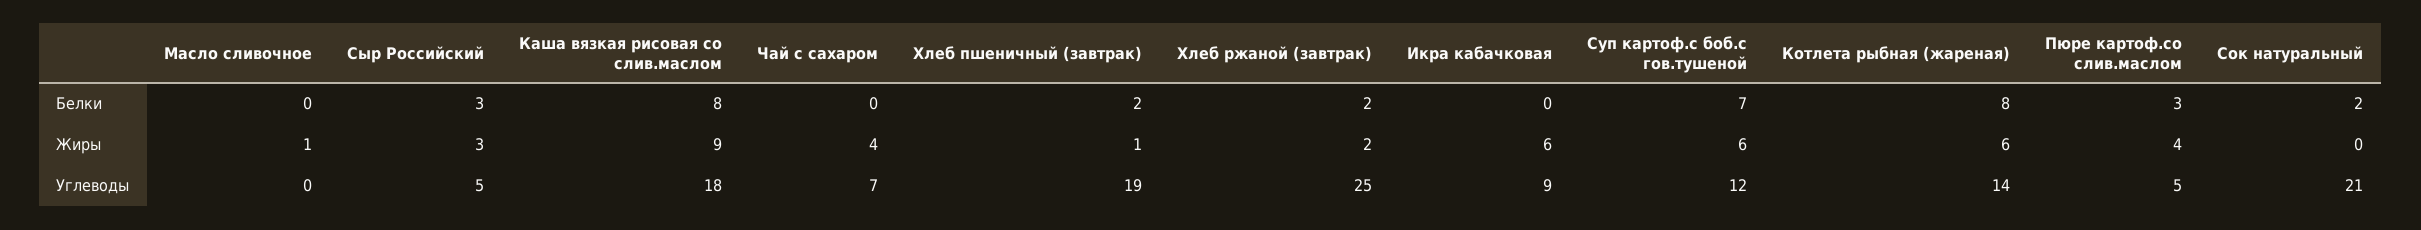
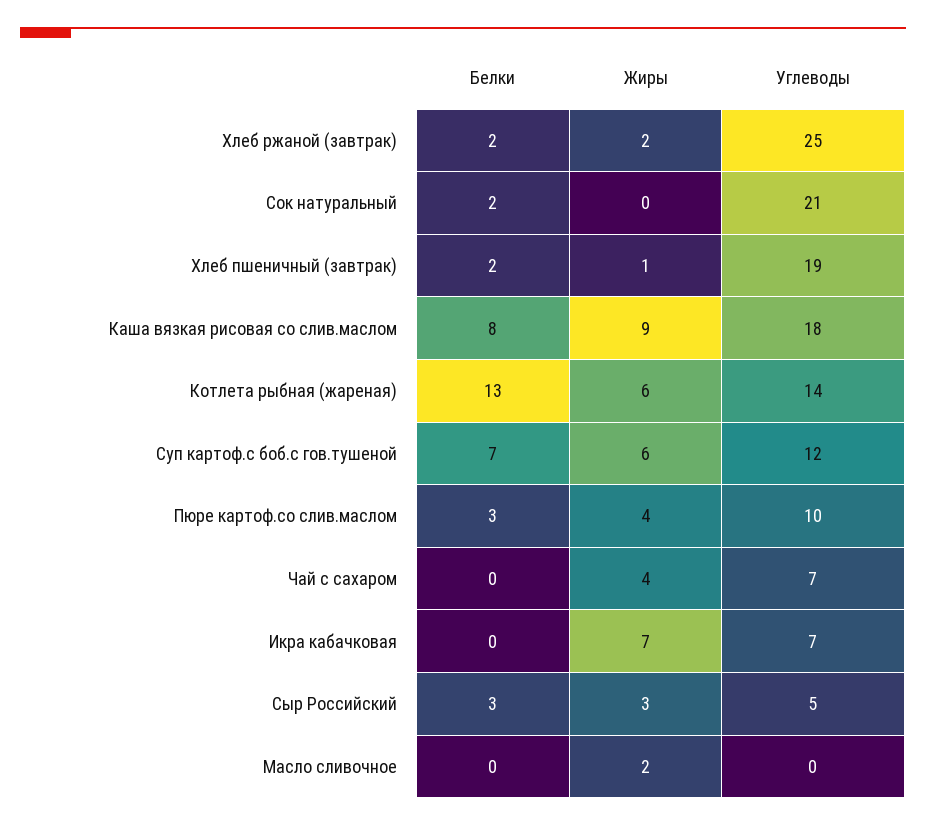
  {
    "Масло сливочное": {
      "Белки": 0,
-     "Жиры": 1,
+     "Жиры": 2,
      "Углеводы": 0
    },
    "Сыр Российский": {
      "Белки": 3,
      "Жиры": 3,
      "Углеводы": 5
    },
    "Каша вязкая рисовая со слив.маслом": {
      "Белки": 8,
      "Жиры": 9,
      "Углеводы": 18
    },
    "Чай с сахаром": {
      "Белки": 0,
      "Жиры": 4,
      "Углеводы": 7
    },
    "Хлеб пшеничный (завтрак)": {
      "Белки": 2,
      "Жиры": 1,
      "Углеводы": 19
    },
    "Хлеб ржаной (завтрак)": {
      "Белки": 2,
      "Жиры": 2,
      "Углеводы": 25
    },
    "Икра кабачковая": {
      "Белки": 0,
-     "Жиры": 6,
+     "Жиры": 7,
-     "Углеводы": 9
+     "Углеводы": 7
    },
    "Суп картоф.с боб.с гов.тушеной": {
      "Белки": 7,
      "Жиры": 6,
      "Углеводы": 12
    },
    "Котлета рыбная (жареная)": {
-     "Белки": 8,
+     "Белки": 13,
      "Жиры": 6,
      "Углеводы": 14
    },
    "Пюре картоф.со слив.маслом": {
      "Белки": 3,
      "Жиры": 4,
-     "Углеводы": 5
+     "Углеводы": 10
    },
    "Сок натуральный": {
      "Белки": 2,
      "Жиры": 0,
      "Углеводы": 21
    }
  }

